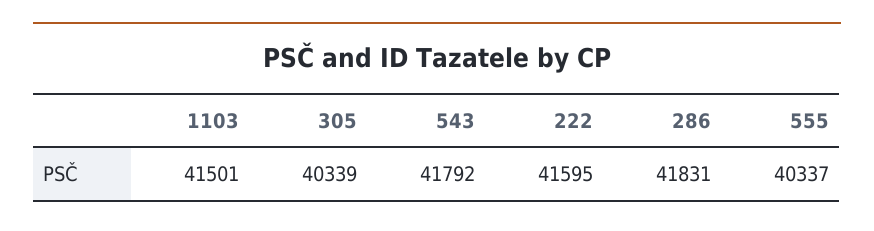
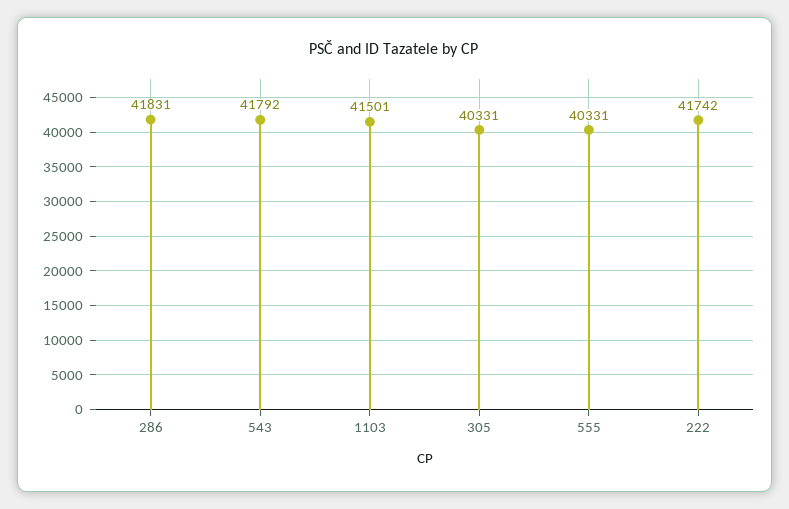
  {
    "1103": 41501,
-   "305": 40339,
+   "305": 40331,
    "543": 41792,
-   "222": 41595,
+   "222": 41742,
    "286": 41831,
-   "555": 40337
+   "555": 40331
  }

